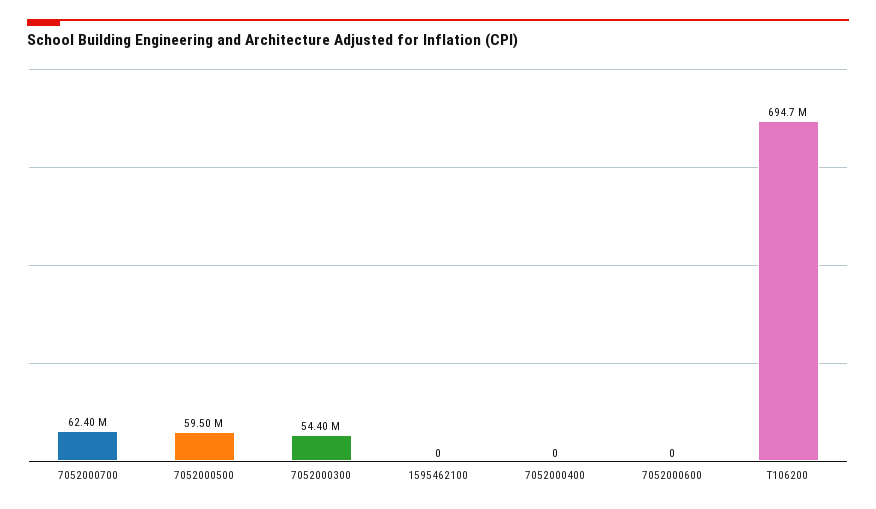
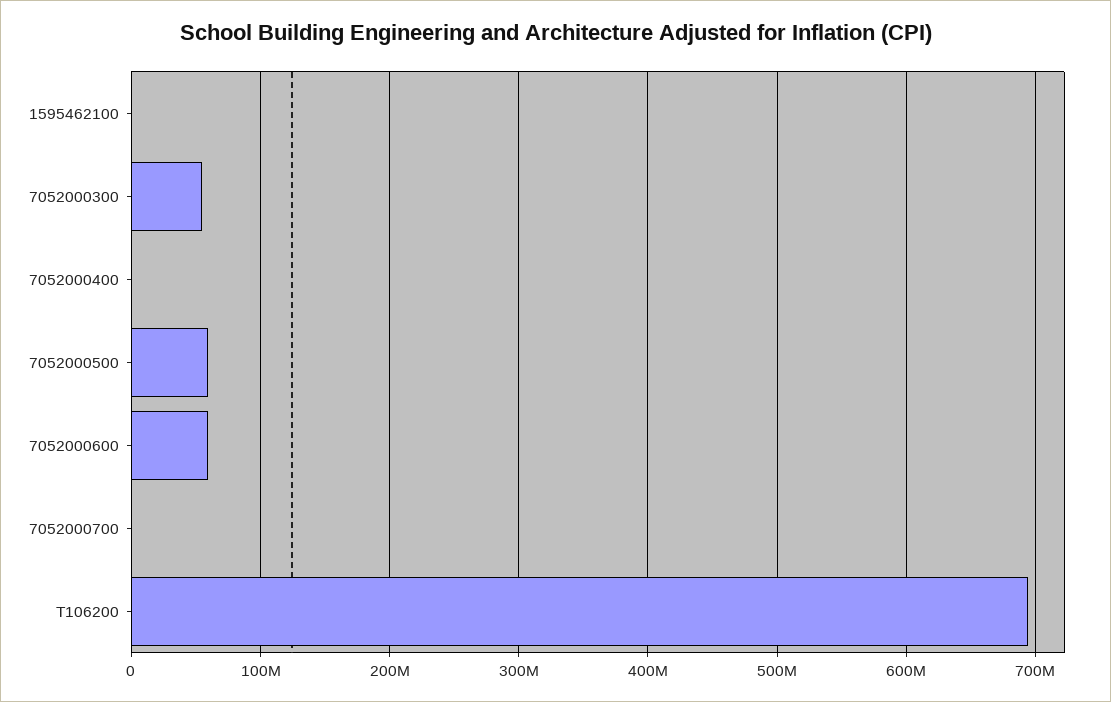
  {
-   "7052000700": 62400000,
+   "7052000700": 0,
    "7052000500": 59500000,
    "7052000300": 54400000,
    "1595462100": 0,
    "7052000400": 0,
-   "7052000600": 0,
+   "7052000600": 60000000,
    "T106200": 694700000
  }

